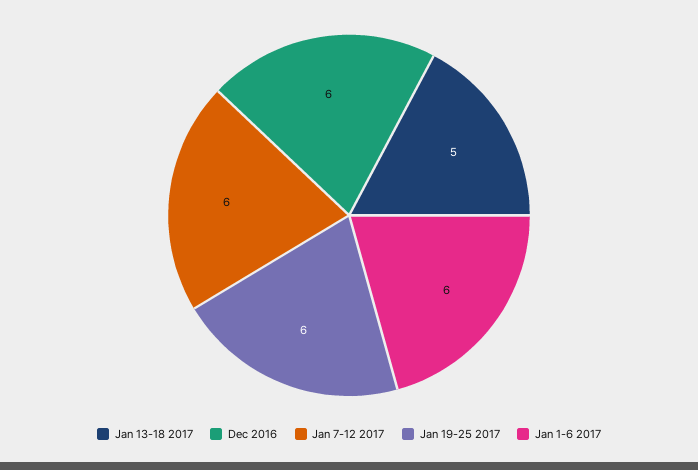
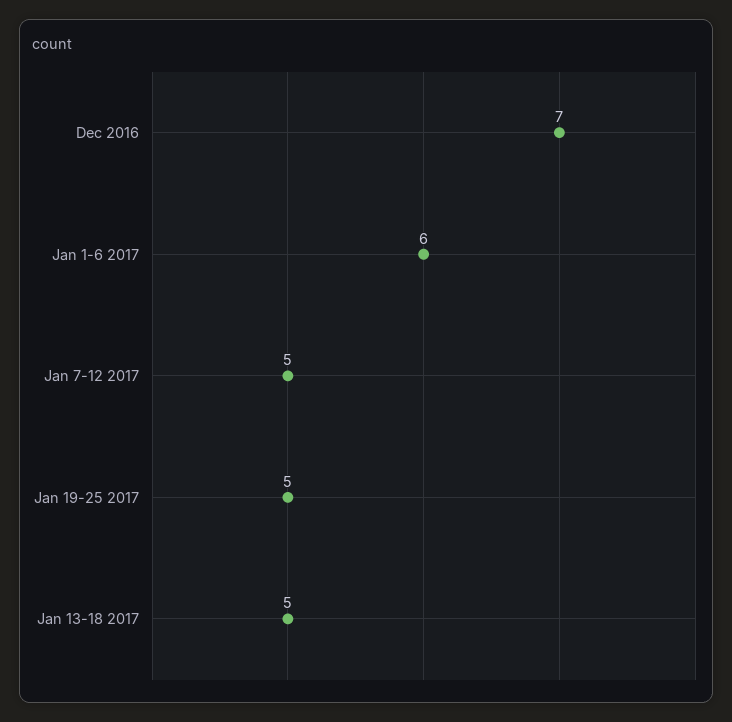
  {
    "Jan 13-18 2017": 5,
-   "Dec 2016": 6,
+   "Dec 2016": 7,
-   "Jan 7-12 2017": 6,
+   "Jan 7-12 2017": 5,
-   "Jan 19-25 2017": 6,
+   "Jan 19-25 2017": 5,
    "Jan 1-6 2017": 6
  }

